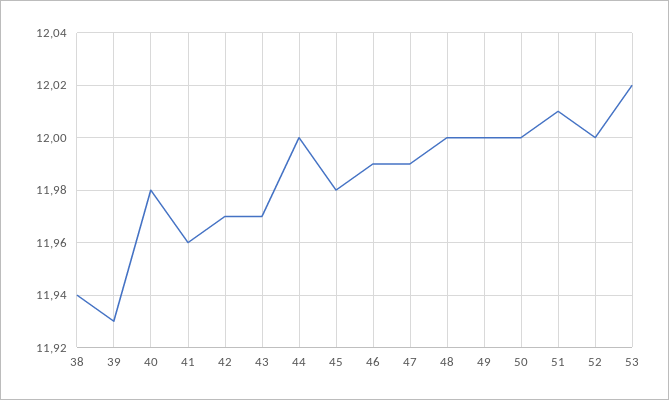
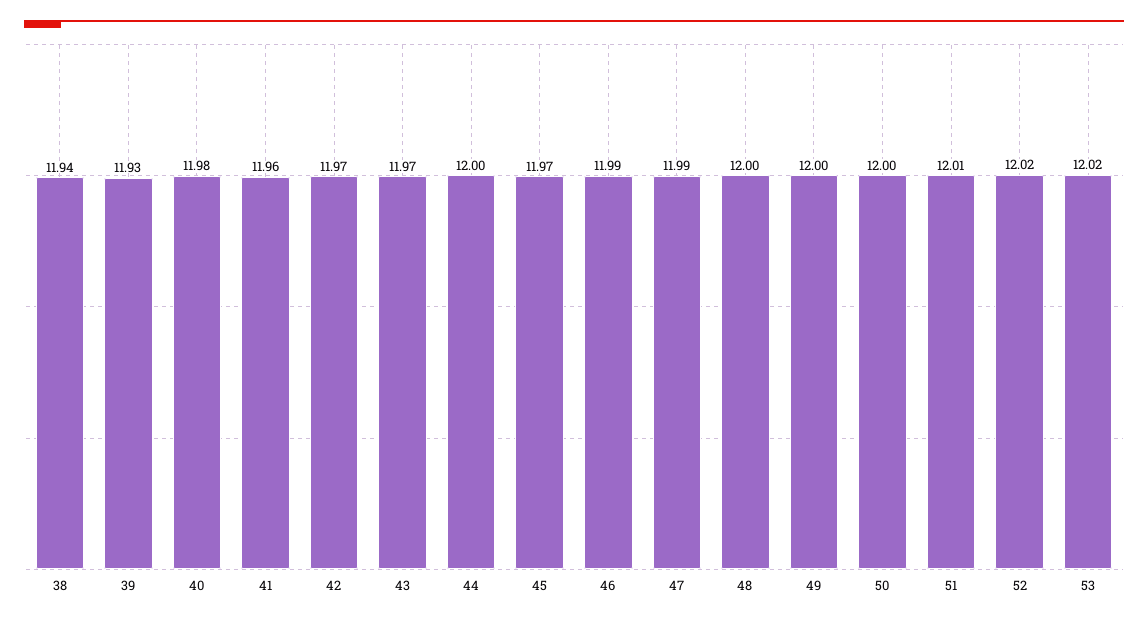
  {
    "38": 11.94,
    "39": 11.93,
    "40": 11.98,
    "41": 11.96,
    "42": 11.97,
    "43": 11.97,
    "44": 12,
-   "45": 11.98,
+   "45": 11.97,
    "46": 11.99,
    "47": 11.99,
    "48": 12,
    "49": 12,
    "50": 12,
    "51": 12.01,
-   "52": 12,
+   "52": 12.02,
    "53": 12.02
  }

